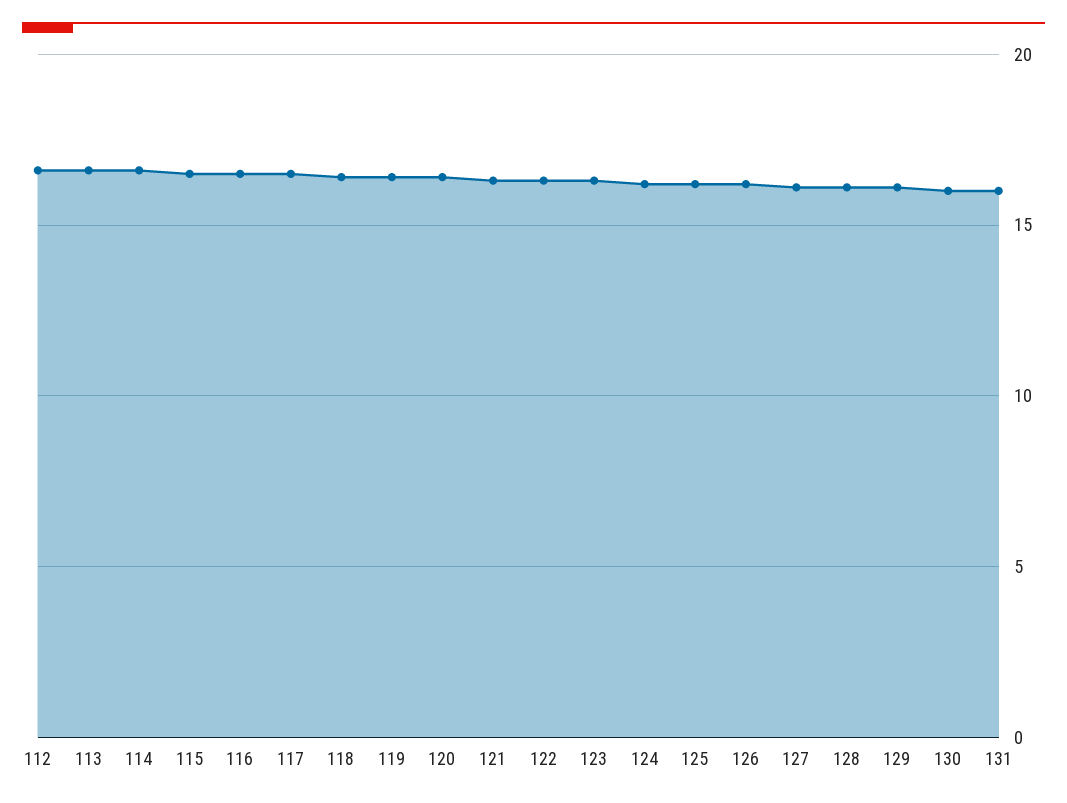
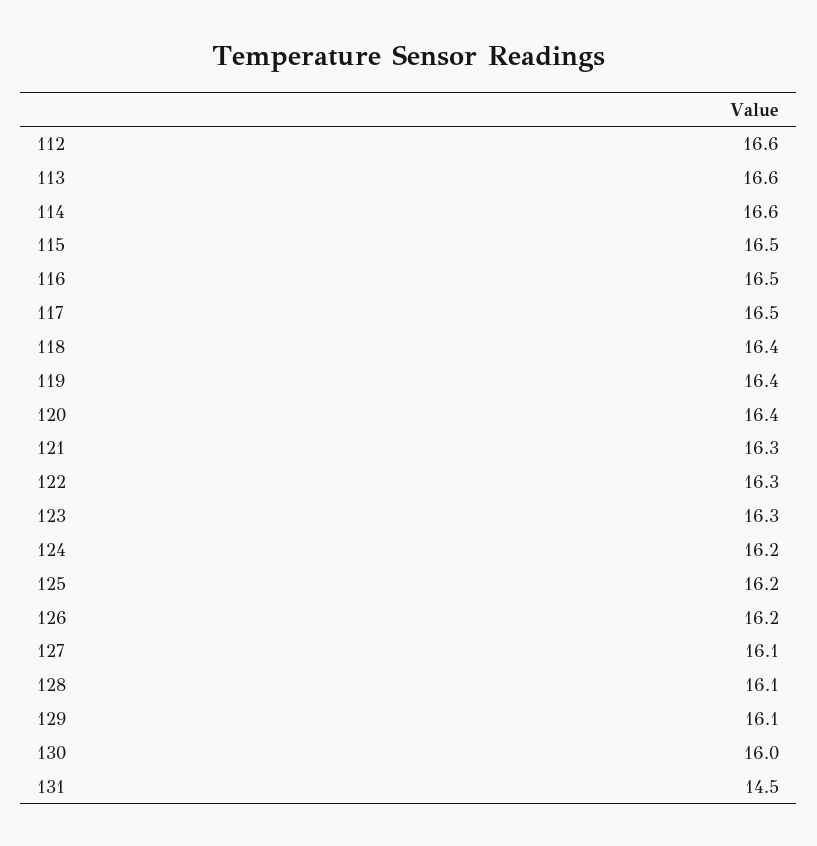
  {
    "112": 16.6,
    "113": 16.6,
    "114": 16.6,
    "115": 16.5,
    "116": 16.5,
    "117": 16.5,
    "118": 16.4,
    "119": 16.4,
    "120": 16.4,
    "121": 16.3,
    "122": 16.3,
    "123": 16.3,
    "124": 16.2,
    "125": 16.2,
    "126": 16.2,
    "127": 16.1,
    "128": 16.1,
    "129": 16.1,
    "130": 16,
-   "131": 16
+   "131": 14.5
  }

